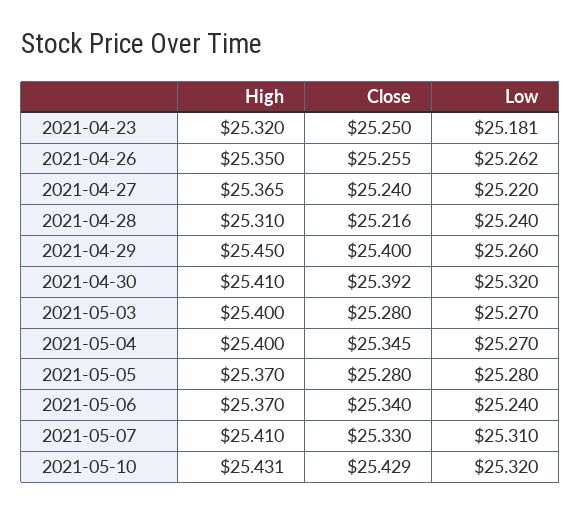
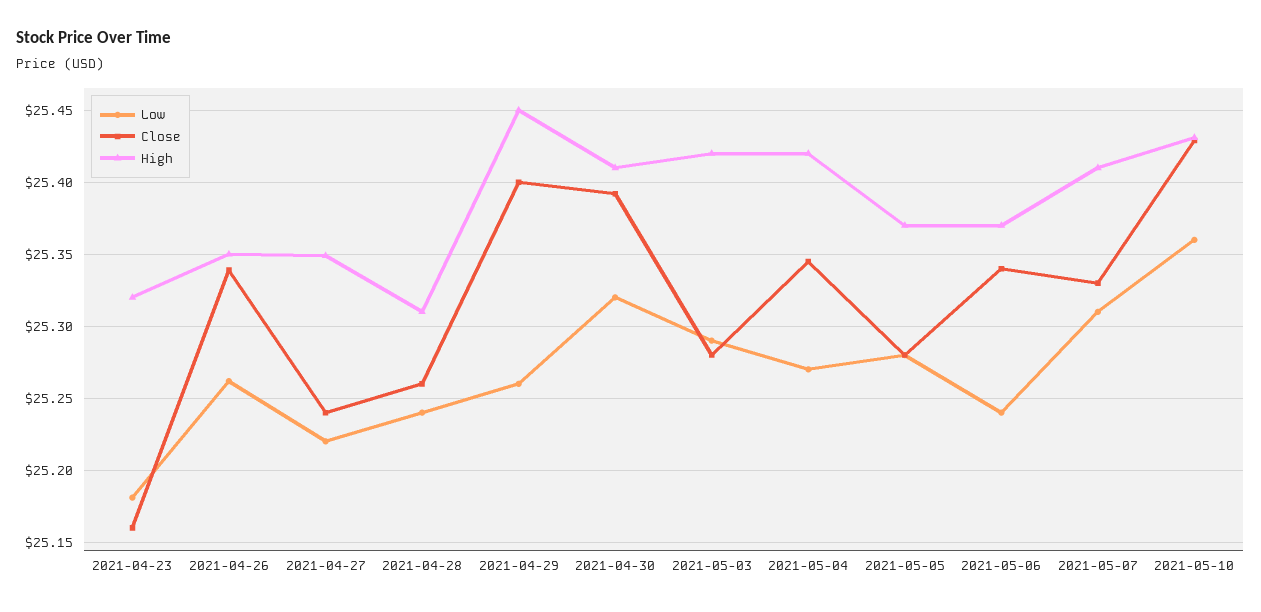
  {
    "High": {
      "2021-04-23": 25.32,
      "2021-04-26": 25.35,
-     "2021-04-27": 25.365,
+     "2021-04-27": 25.35,
      "2021-04-28": 25.31,
      "2021-04-29": 25.45,
      "2021-04-30": 25.41,
-     "2021-05-03": 25.4,
+     "2021-05-03": 25.42,
-     "2021-05-04": 25.4,
+     "2021-05-04": 25.42,
      "2021-05-05": 25.37,
      "2021-05-06": 25.37,
      "2021-05-07": 25.41,
      "2021-05-10": 25.431
    },
    "Close": {
-     "2021-04-23": 25.25,
+     "2021-04-23": 25.16,
-     "2021-04-26": 25.255,
+     "2021-04-26": 25.34,
      "2021-04-27": 25.24,
-     "2021-04-28": 25.216,
+     "2021-04-28": 25.26,
      "2021-04-29": 25.4,
      "2021-04-30": 25.392,
      "2021-05-03": 25.28,
      "2021-05-04": 25.345,
      "2021-05-05": 25.28,
      "2021-05-06": 25.34,
      "2021-05-07": 25.33,
      "2021-05-10": 25.429
    },
    "Low": {
      "2021-04-23": 25.181,
      "2021-04-26": 25.262,
      "2021-04-27": 25.22,
      "2021-04-28": 25.24,
      "2021-04-29": 25.26,
      "2021-04-30": 25.32,
-     "2021-05-03": 25.27,
+     "2021-05-03": 25.29,
      "2021-05-04": 25.27,
      "2021-05-05": 25.28,
      "2021-05-06": 25.24,
      "2021-05-07": 25.31,
-     "2021-05-10": 25.32
+     "2021-05-10": 25.36
    }
  }

